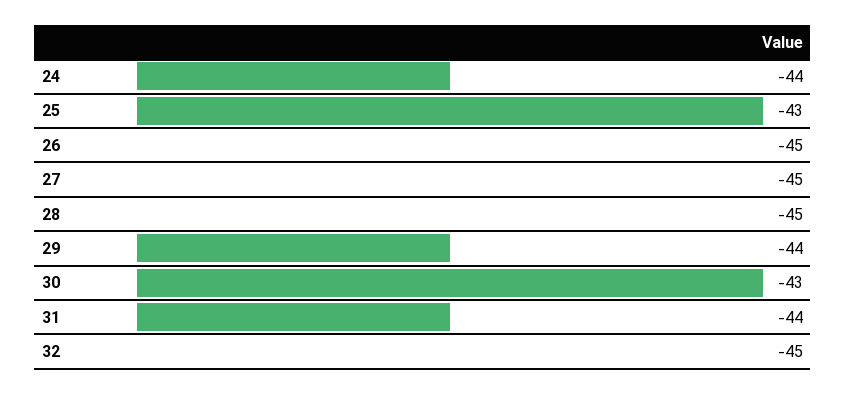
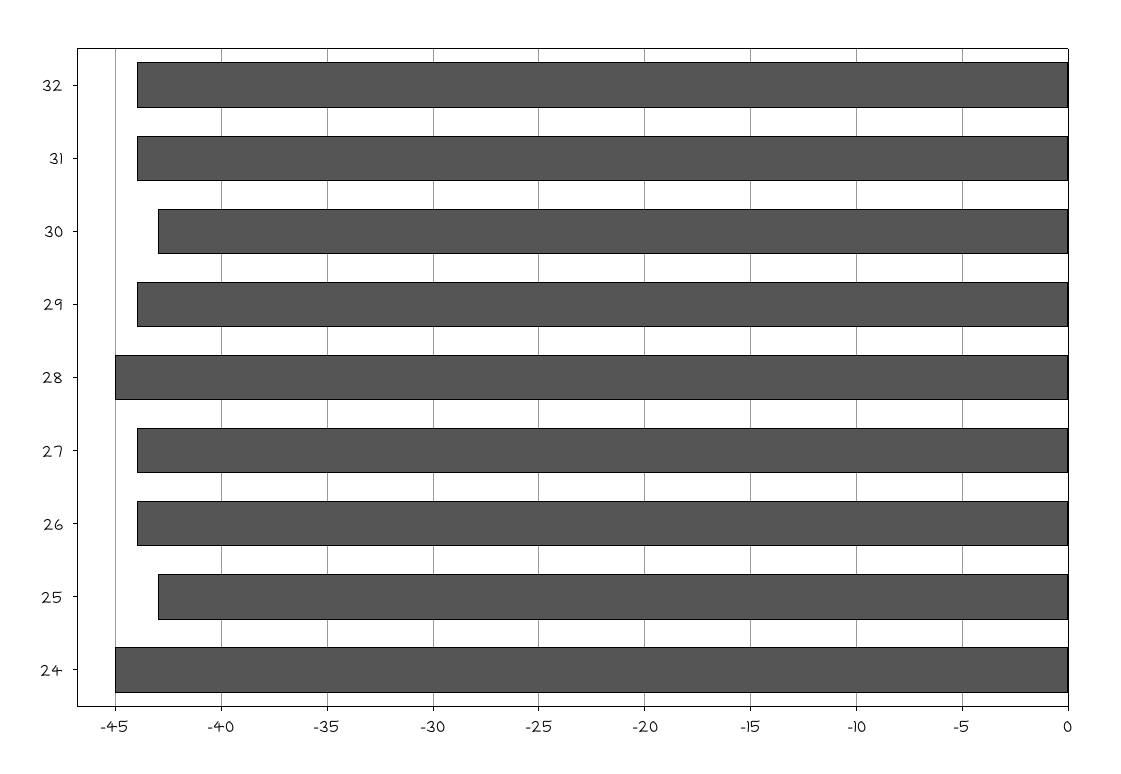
  {
-   "24": -44,
+   "24": -45,
    "25": -43,
-   "26": -45,
+   "26": -44,
-   "27": -45,
+   "27": -44,
    "28": -45,
    "29": -44,
    "30": -43,
    "31": -44,
-   "32": -45
+   "32": -44
  }

